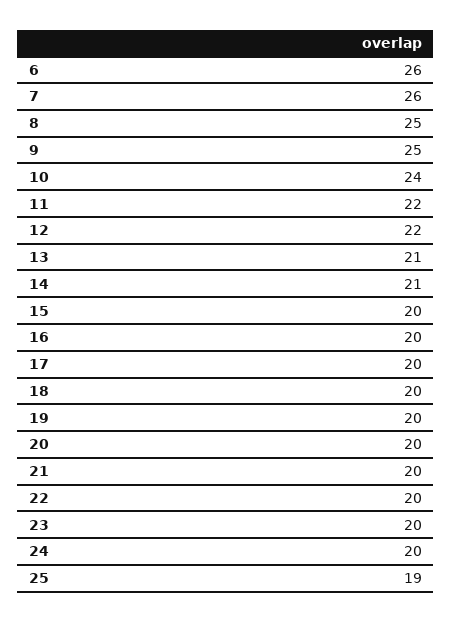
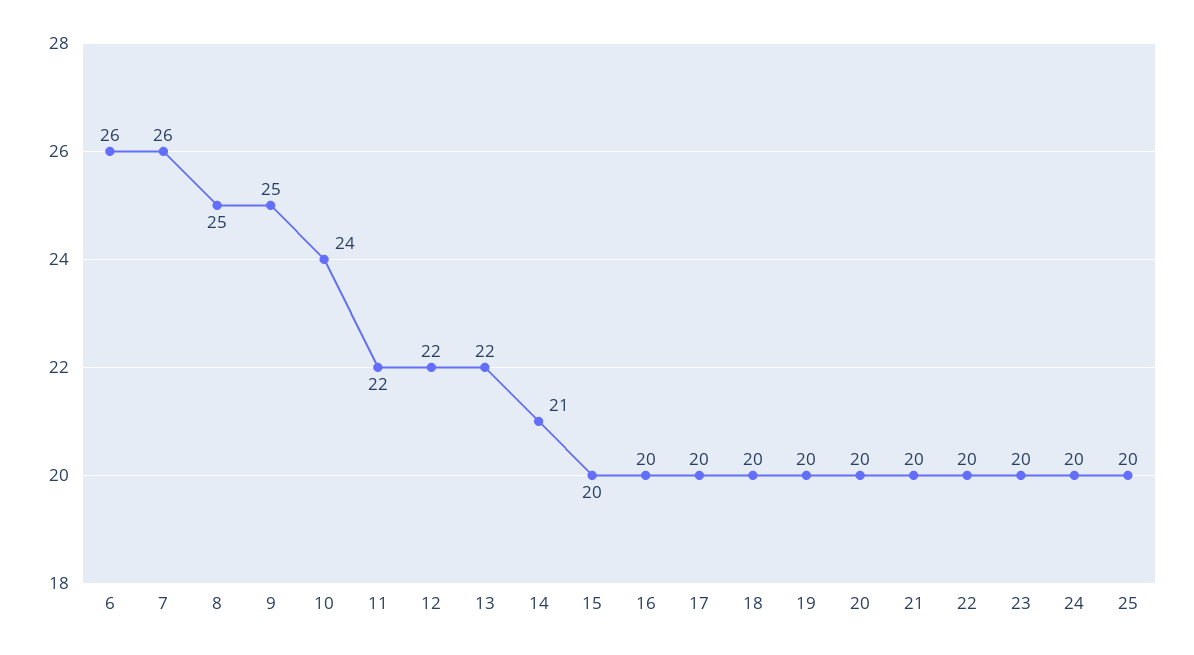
  {
    "6": 26,
    "7": 26,
    "8": 25,
    "9": 25,
    "10": 24,
    "11": 22,
    "12": 22,
-   "13": 21,
+   "13": 22,
    "14": 21,
    "15": 20,
    "16": 20,
    "17": 20,
    "18": 20,
    "19": 20,
    "20": 20,
    "21": 20,
    "22": 20,
    "23": 20,
    "24": 20,
-   "25": 19
+   "25": 20
  }

